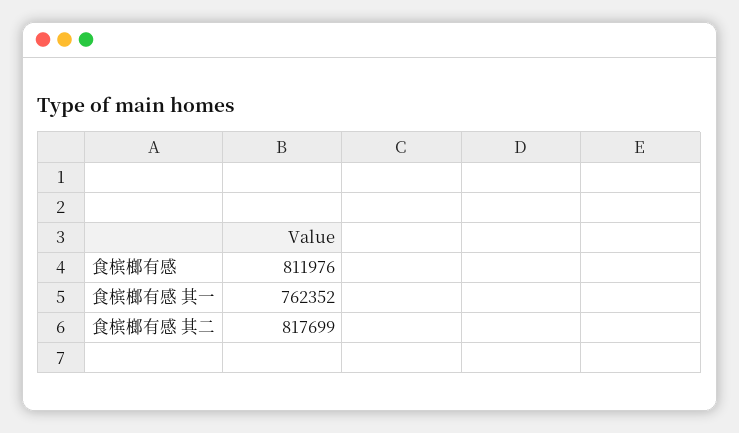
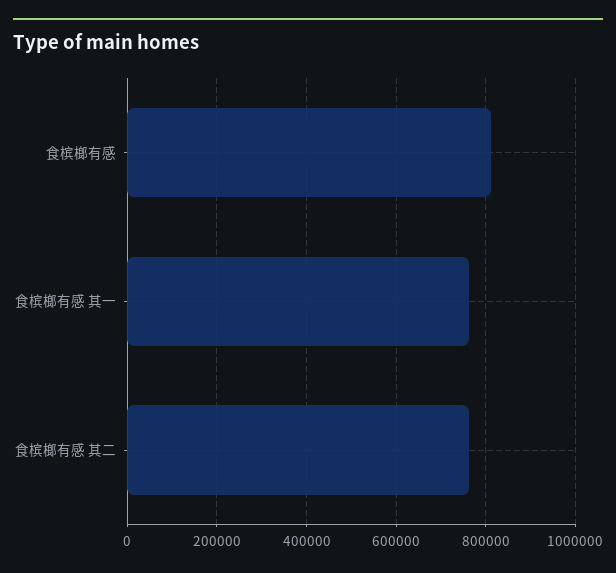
  {
    "食槟榔有感": 811976,
    "食槟榔有感 其一": 762352,
-   "食槟榔有感 其二": 817699
+   "食槟榔有感 其二": 760000
  }

